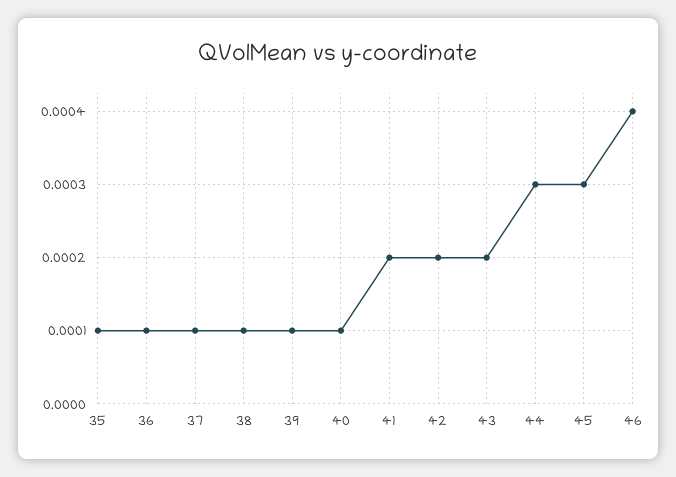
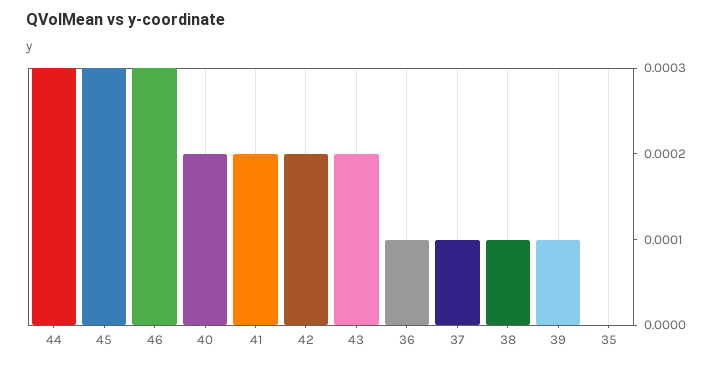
  {
-   "35": 0.0001,
+   "35": 0,
    "36": 0.0001,
    "37": 0.0001,
    "38": 0.0001,
    "39": 0.0001,
-   "40": 0.0001,
+   "40": 0.0002,
    "41": 0.0002,
    "42": 0.0002,
    "43": 0.0002,
    "44": 0.0003,
    "45": 0.0003,
-   "46": 0.0004
+   "46": 0.0003
  }

